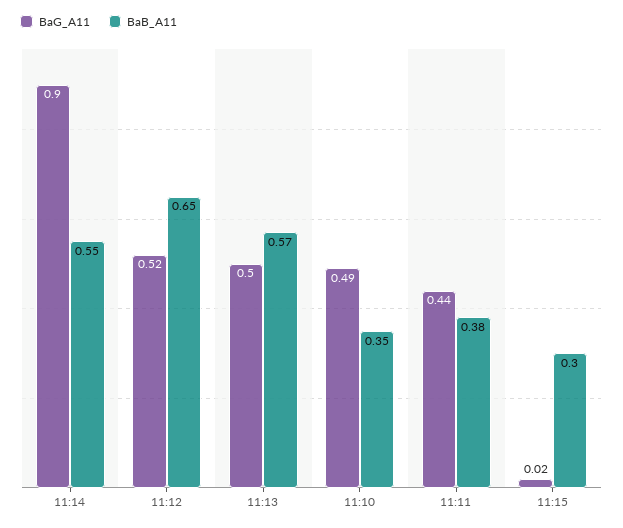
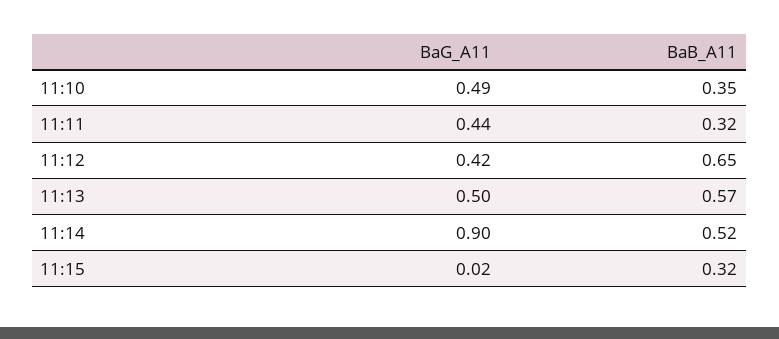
  {
    "BaG_A11": {
      "11:14": 0.9,
-     "11:12": 0.52,
+     "11:12": 0.42,
      "11:13": 0.5,
      "11:10": 0.49,
      "11:11": 0.44,
      "11:15": 0.02
    },
    "BaB_A11": {
-     "11:14": 0.55,
+     "11:14": 0.52,
      "11:12": 0.65,
      "11:13": 0.57,
      "11:10": 0.35,
-     "11:11": 0.38,
+     "11:11": 0.32,
-     "11:15": 0.3
+     "11:15": 0.32
    }
  }

